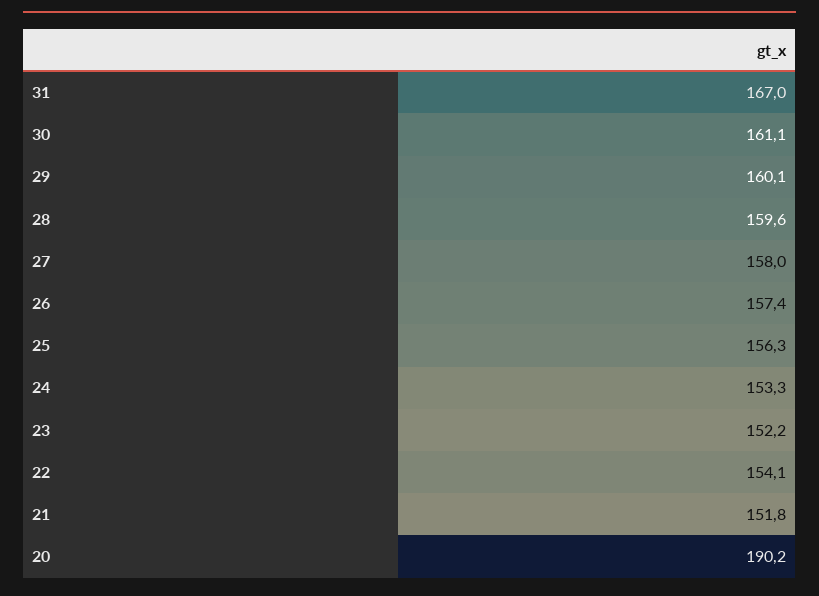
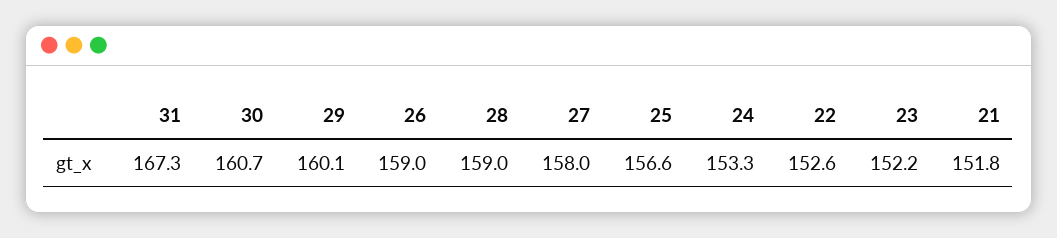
  {
-   "31": 167,
+   "31": 167.3,
-   "30": 161.1,
+   "30": 160.7,
    "29": 160.1,
-   "28": 159.6,
+   "28": 159,
    "27": 158,
-   "26": 157.4,
+   "26": 159,
-   "25": 156.3,
+   "25": 156.6,
    "24": 153.3,
    "23": 152.2,
-   "22": 154.1,
+   "22": 152.6,
-   "21": 151.8,
+   "21": 151.8
-   "20": 190.2
  }

